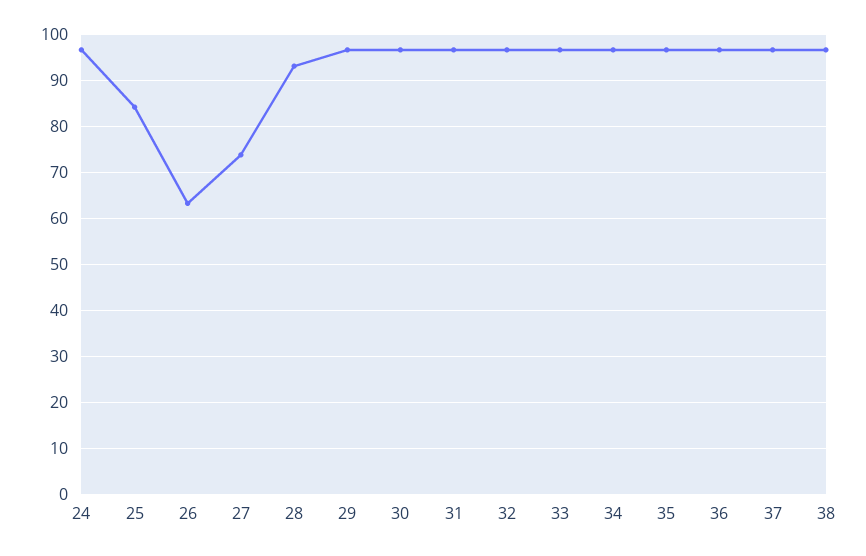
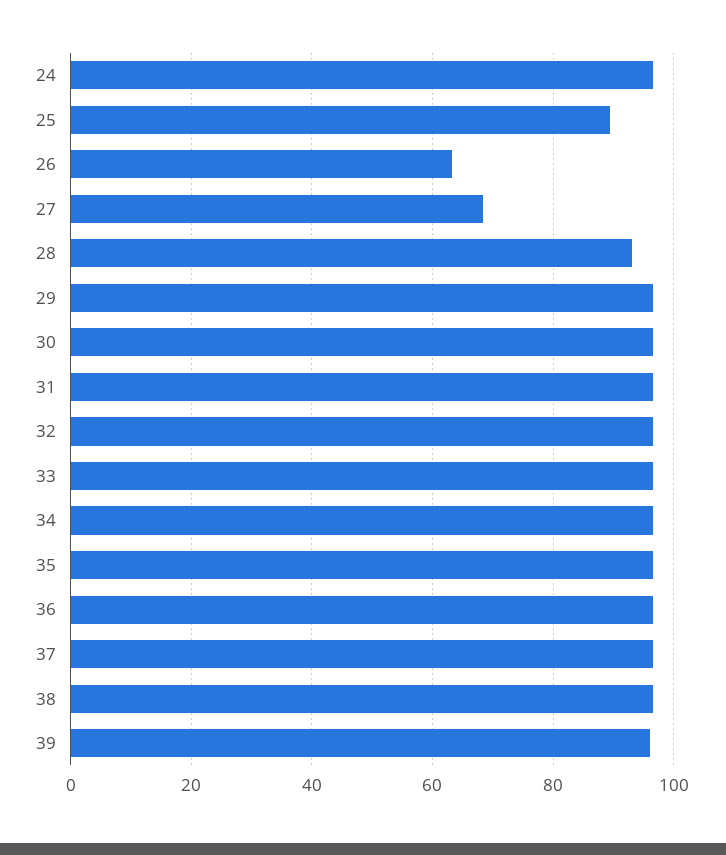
  {
    "24": 96,
-   "25": 84,
+   "25": 90,
    "26": 64,
-   "27": 74,
+   "27": 68,
    "28": 94,
    "29": 96,
    "30": 96,
    "31": 96,
    "32": 96,
    "33": 96,
    "34": 96,
    "35": 96,
    "36": 96,
    "37": 96,
-   "38": 96
+   "38": 96,
+   "39": 96
  }

